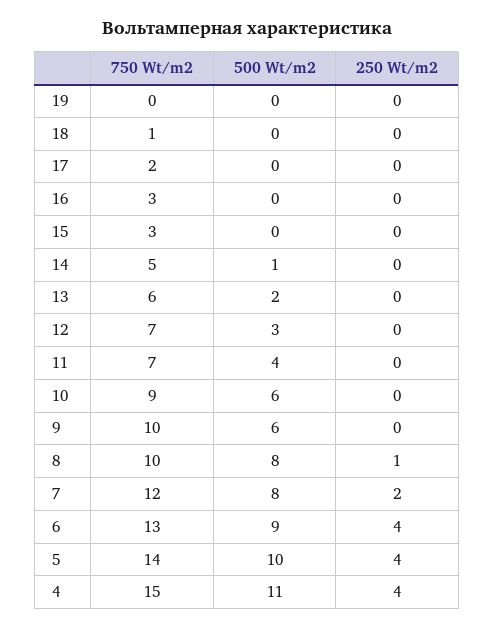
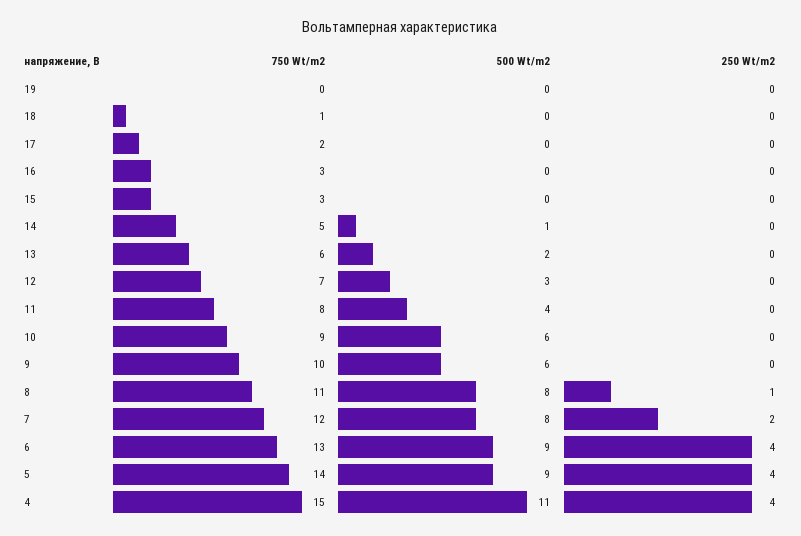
  {
    "750 Wt/m2": {
      "19": 0,
      "18": 1,
      "17": 2,
      "16": 3,
      "15": 3,
      "14": 5,
      "13": 6,
      "12": 7,
-     "11": 7,
+     "11": 8,
      "10": 9,
      "9": 10,
-     "8": 10,
+     "8": 11,
      "7": 12,
      "6": 13,
      "5": 14,
      "4": 15
    },
    "500 Wt/m2": {
      "19": 0,
      "18": 0,
      "17": 0,
      "16": 0,
      "15": 0,
      "14": 1,
      "13": 2,
      "12": 3,
      "11": 4,
      "10": 6,
      "9": 6,
      "8": 8,
      "7": 8,
      "6": 9,
-     "5": 10,
+     "5": 9,
      "4": 11
    },
    "250 Wt/m2": {
      "19": 0,
      "18": 0,
      "17": 0,
      "16": 0,
      "15": 0,
      "14": 0,
      "13": 0,
      "12": 0,
      "11": 0,
      "10": 0,
      "9": 0,
      "8": 1,
      "7": 2,
      "6": 4,
      "5": 4,
      "4": 4
    }
  }

